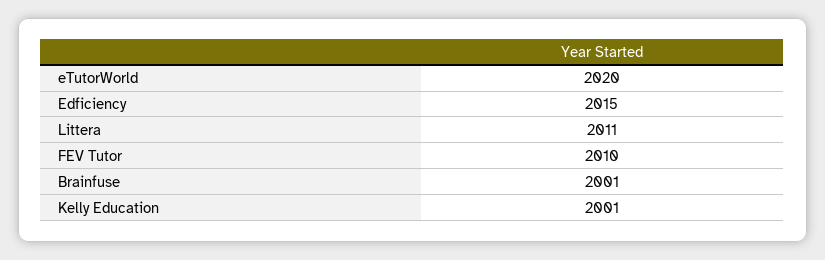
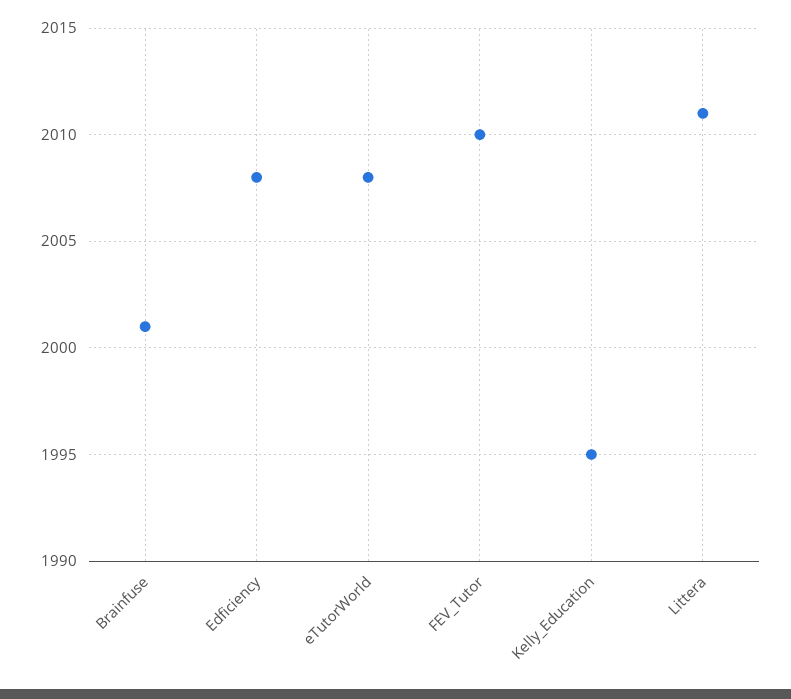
  {
-   "eTutorWorld": 2020,
+   "eTutorWorld": 2008,
-   "Edficiency": 2015,
+   "Edficiency": 2008,
    "Littera": 2011,
    "FEV Tutor": 2010,
    "Brainfuse": 2001,
-   "Kelly Education": 2001
+   "Kelly Education": 1995
  }

